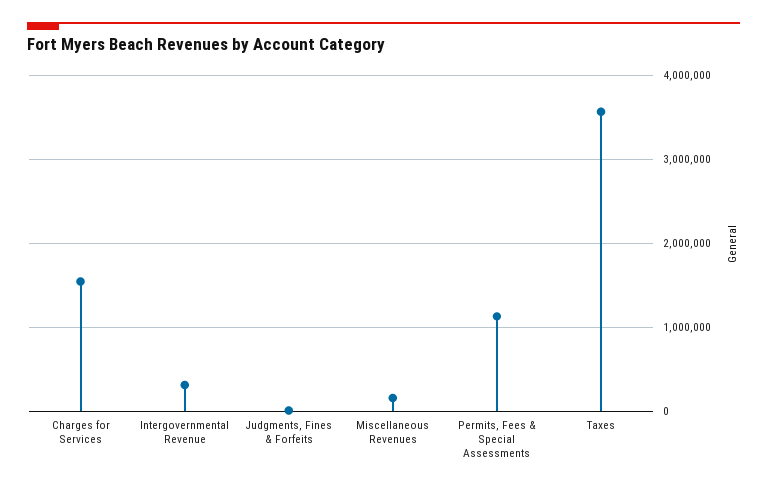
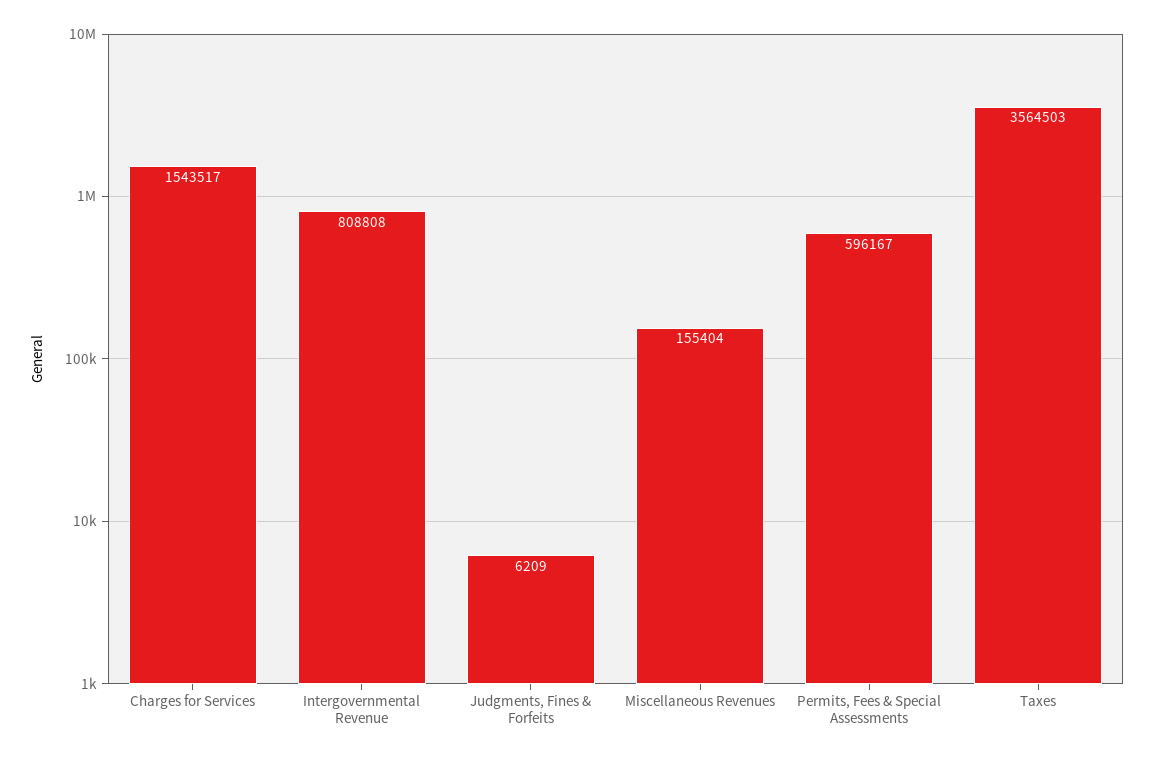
  {
    "Charges for Services": 1543517,
-   "Intergovernmental Revenue": 300000,
+   "Intergovernmental Revenue": 808808,
    "Judgments, Fines & Forfeits": 6209,
    "Miscellaneous Revenues": 155404,
-   "Permits, Fees & Special Assessments": 1100000,
+   "Permits, Fees & Special Assessments": 596167,
    "Taxes": 3564503
  }

